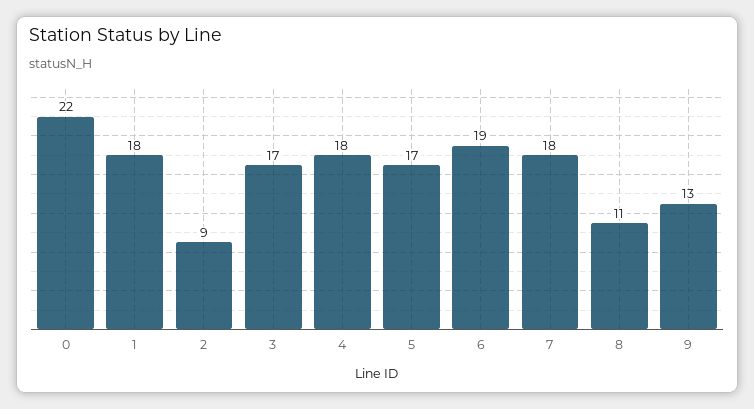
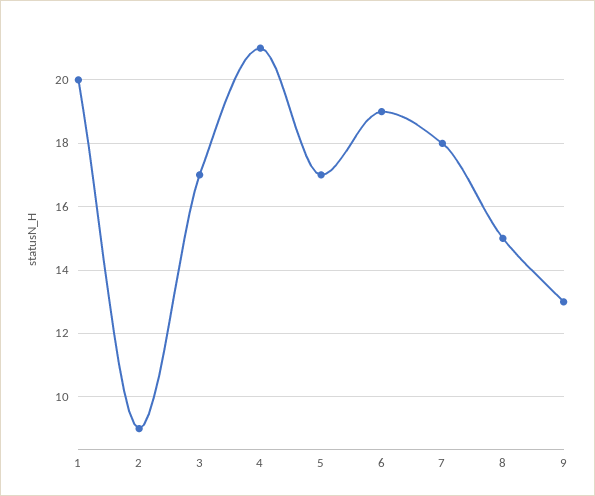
  {
-   "0": 22,
-   "1": 18,
+   "1": 20,
    "2": 9,
    "3": 17,
-   "4": 18,
+   "4": 21,
    "5": 17,
    "6": 19,
    "7": 18,
-   "8": 11,
+   "8": 15,
    "9": 13
  }

